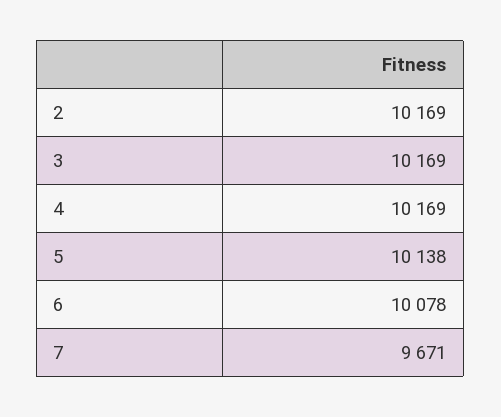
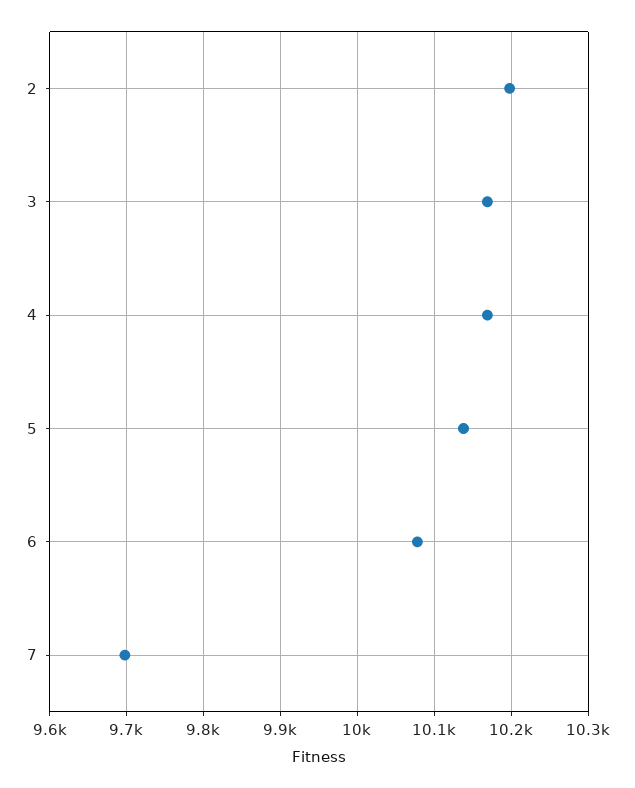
  {
-   "2": 10169,
+   "2": 10200,
    "3": 10169,
    "4": 10169,
    "5": 10138,
    "6": 10078,
-   "7": 9671
+   "7": 9700
  }

